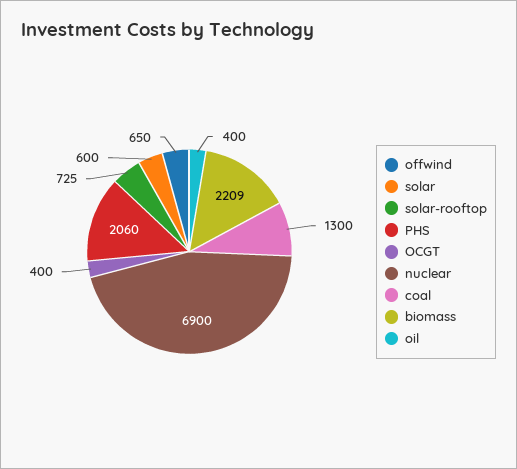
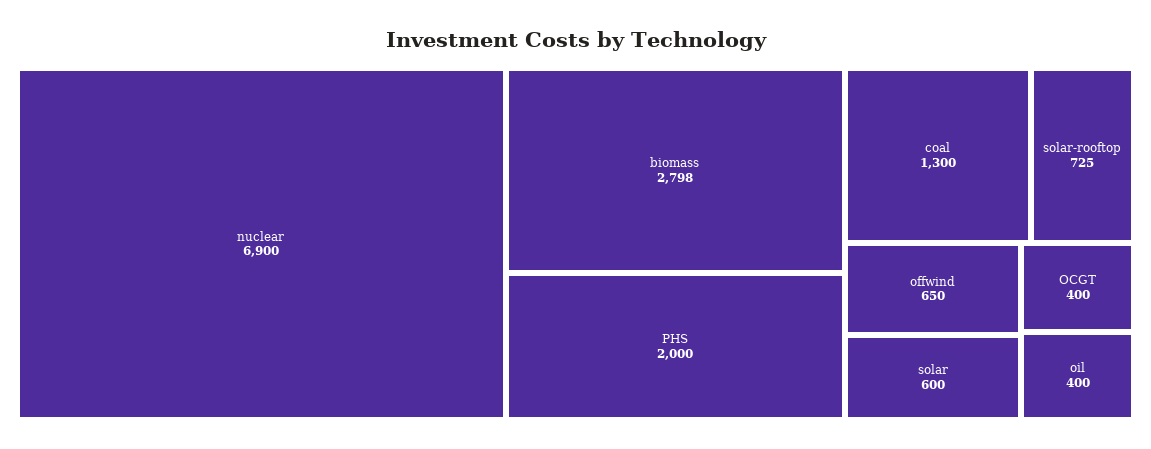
  {
    "offwind": 650,
    "solar": 600,
    "solar-rooftop": 725,
-   "PHS": 2060,
+   "PHS": 2000,
    "OCGT": 400,
    "nuclear": 6900,
    "coal": 1300,
-   "biomass": 2209,
+   "biomass": 2798,
    "oil": 400
  }

